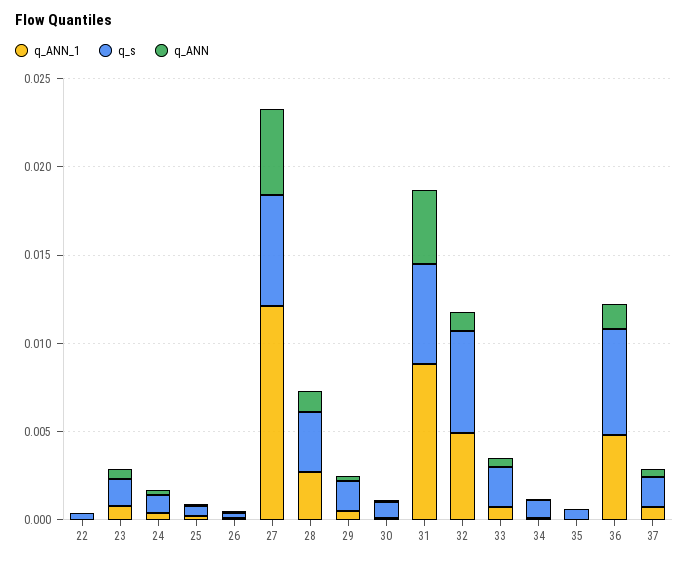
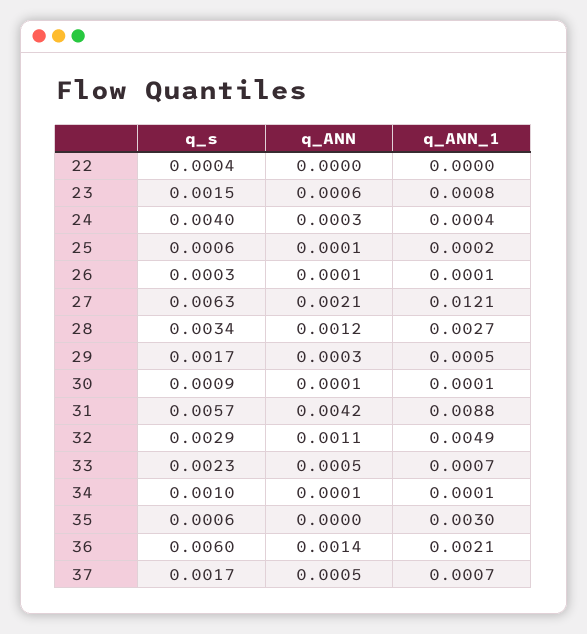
  {
    "q_ANN_1": {
      "22": 0,
      "23": 0.0008,
      "24": 0.0004,
      "25": 0.0002,
      "26": 0.0001,
      "27": 0.0121,
      "28": 0.0027,
      "29": 0.0005,
      "30": 0.0001,
      "31": 0.0088,
      "32": 0.0049,
      "33": 0.0007,
      "34": 0.0001,
-     "35": 0,
+     "35": 0.003,
-     "36": 0.005,
+     "36": 0.0021,
      "37": 0.0007
    },
    "q_s": {
      "22": 0.0004,
      "23": 0.0015,
-     "24": 0.001,
+     "24": 0.004,
      "25": 0.0006,
      "26": 0.0003,
      "27": 0.0063,
      "28": 0.0034,
      "29": 0.0017,
      "30": 0.0009,
      "31": 0.0057,
-     "32": 0.006,
+     "32": 0.0029,
      "33": 0.0023,
      "34": 0.001,
      "35": 0.0006,
      "36": 0.006,
      "37": 0.0017
    },
    "q_ANN": {
      "22": 0,
      "23": 0.0006,
      "24": 0.0003,
      "25": 0.0001,
      "26": 0.0001,
-     "27": 0.005,
+     "27": 0.0021,
      "28": 0.0012,
      "29": 0.0003,
      "30": 0.0001,
      "31": 0.0042,
      "32": 0.0011,
      "33": 0.0005,
      "34": 0.0001,
      "35": 0,
      "36": 0.0014,
      "37": 0.0005
    }
  }

